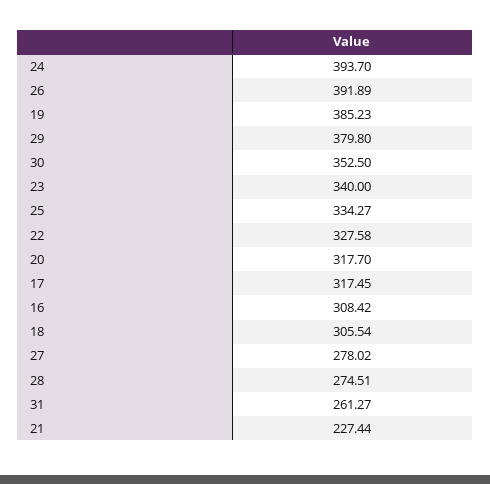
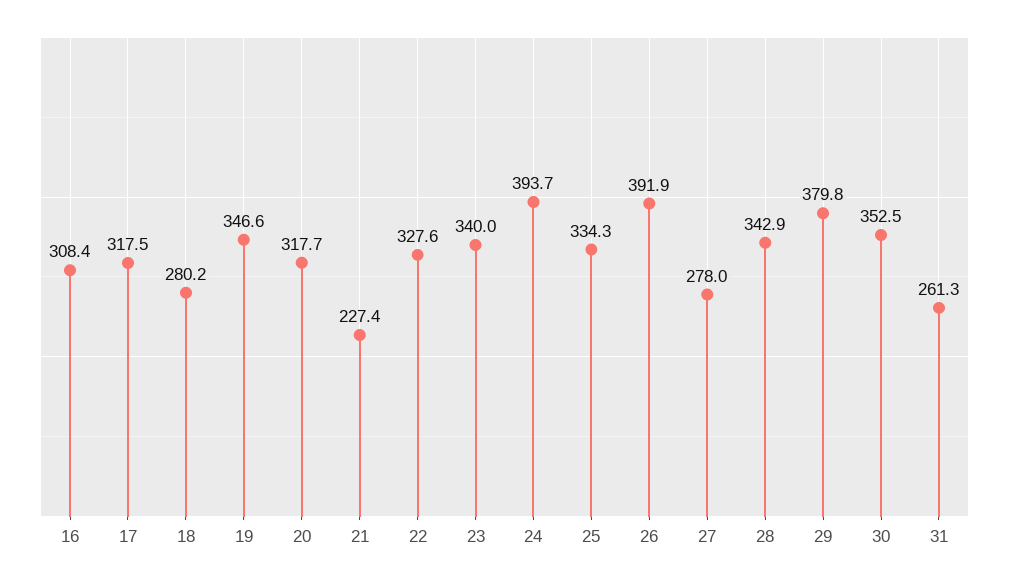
  {
    "24": 393.7,
    "26": 391.89,
-   "19": 385.23,
+   "19": 346.6,
    "29": 379.8,
    "30": 352.5,
    "23": 340,
    "25": 334.27,
    "22": 327.58,
    "20": 317.7,
    "17": 317.45,
    "16": 308.42,
-   "18": 305.54,
+   "18": 280.2,
    "27": 278.02,
-   "28": 274.51,
+   "28": 342.9,
    "31": 261.27,
    "21": 227.44
  }

